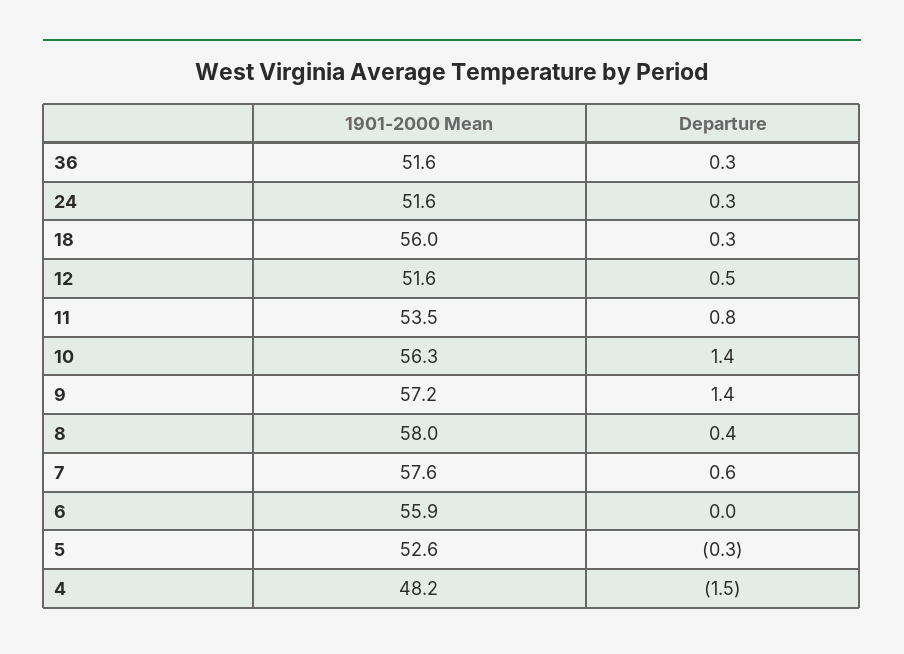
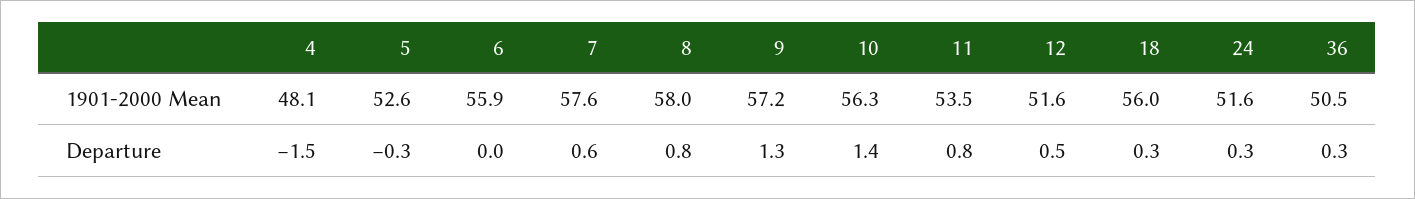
  {
    "1901-2000 Mean": {
-     "36": 51.6,
+     "36": 50.5,
      "24": 51.6,
      "18": 56,
      "12": 51.6,
      "11": 53.5,
      "10": 56.3,
      "9": 57.2,
      "8": 58,
      "7": 57.6,
      "6": 55.9,
      "5": 52.6,
-     "4": 48.2
+     "4": 48.1
    },
    "Departure": {
      "36": 0.3,
      "24": 0.3,
      "18": 0.3,
      "12": 0.5,
      "11": 0.8,
      "10": 1.4,
-     "9": 1.4,
+     "9": 1.3,
-     "8": 0.4,
+     "8": 0.8,
      "7": 0.6,
      "6": 0,
      "5": -0.3,
      "4": -1.5
    }
  }

